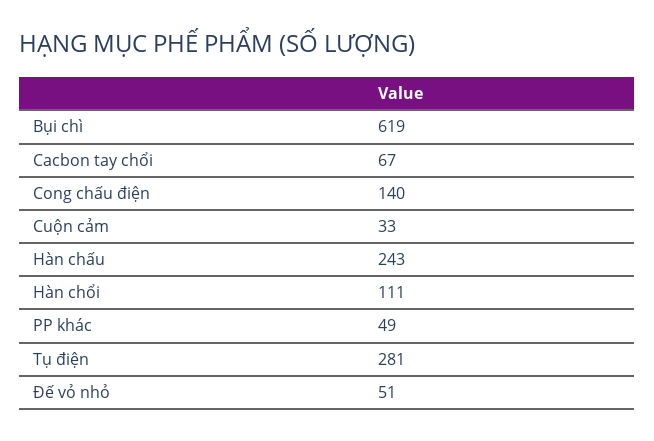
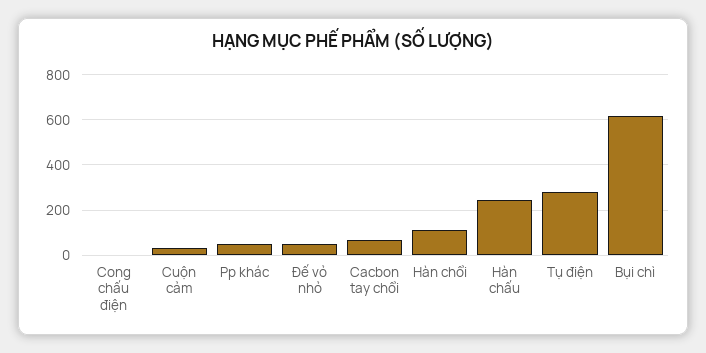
  {
    "Bụi chì": 619,
    "Cacbon tay chổi": 67,
-   "Cong chấu điện": 140,
+   "Cong chấu điện": 0,
    "Cuộn cảm": 33,
    "Hàn chấu": 243,
    "Hàn chổi": 111,
    "PP khác": 49,
    "Tụ điện": 281,
    "Đế vỏ nhỏ": 51
  }

